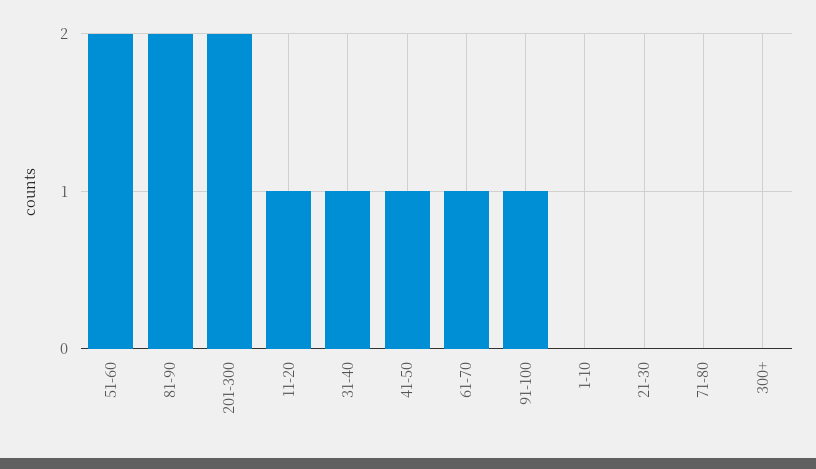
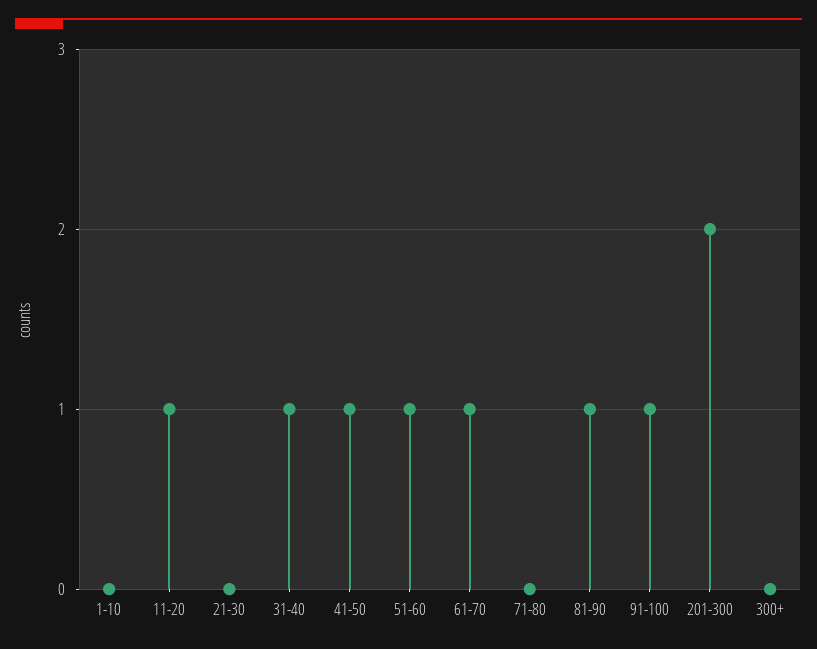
  {
-   "51-60": 2,
+   "51-60": 1,
-   "81-90": 2,
+   "81-90": 1,
    "201-300": 2,
    "11-20": 1,
    "31-40": 1,
    "41-50": 1,
    "61-70": 1,
    "91-100": 1,
    "1-10": 0,
    "21-30": 0,
    "71-80": 0,
    "300+": 0
  }

